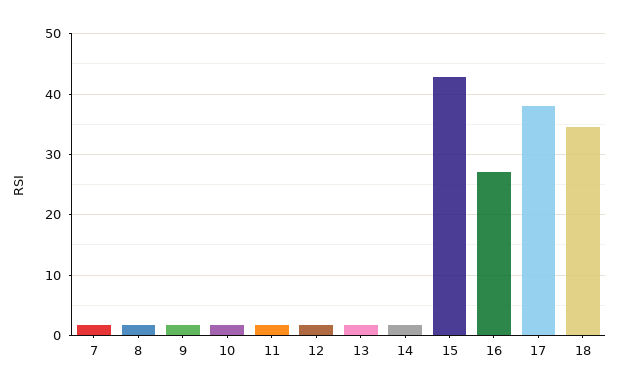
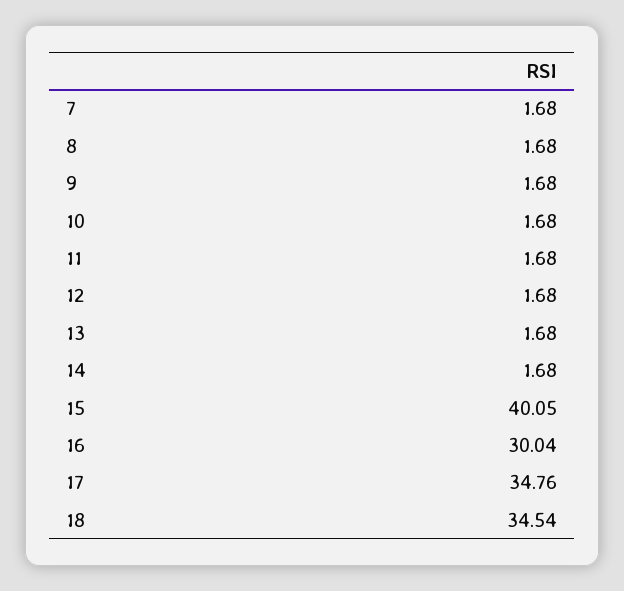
  {
    "7": 1.68,
    "8": 1.68,
    "9": 1.68,
    "10": 1.68,
    "11": 1.68,
    "12": 1.68,
    "13": 1.68,
    "14": 1.68,
-   "15": 43,
+   "15": 40.05,
-   "16": 27,
+   "16": 30.04,
-   "17": 38,
+   "17": 34.76,
    "18": 34.54
  }

